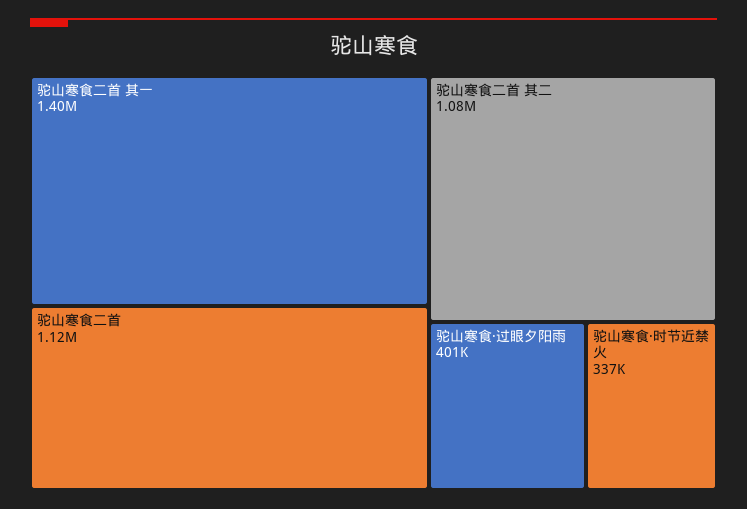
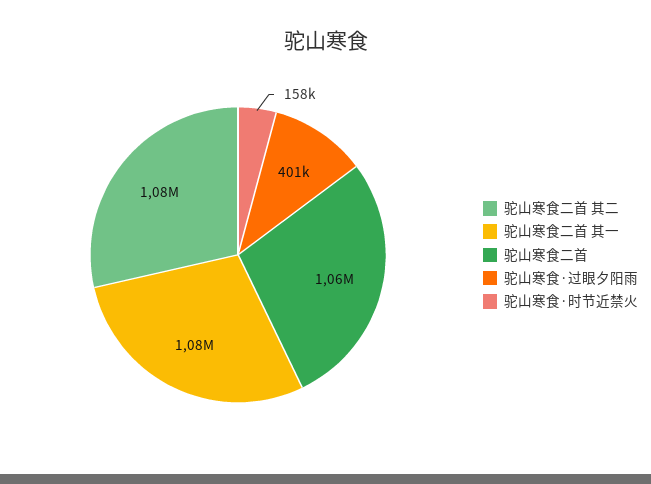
  {
-   "驼山寒食二首 其一": 1400000,
+   "驼山寒食二首 其一": 1080000,
-   "驼山寒食二首": 1120000,
+   "驼山寒食二首": 1060000,
    "驼山寒食二首 其二": 1080000,
    "驼山寒食·过眼夕阳雨": 401000,
-   "驼山寒食·时节近禁火": 337000
+   "驼山寒食·时节近禁火": 158000
  }

